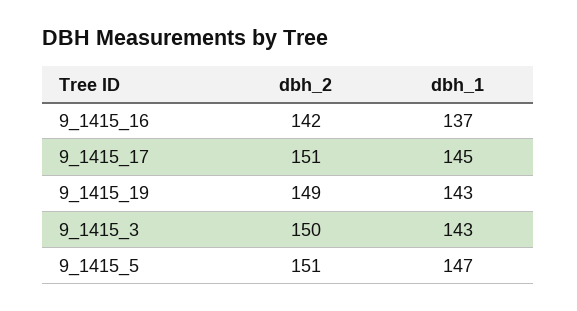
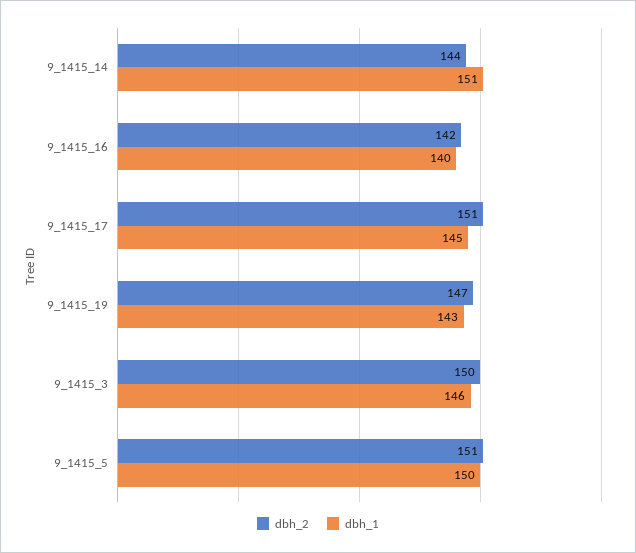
  {
    "dbh_2": {
      "9_1415_16": 142,
      "9_1415_17": 151,
-     "9_1415_19": 149,
+     "9_1415_19": 147,
      "9_1415_3": 150,
-     "9_1415_5": 151
+     "9_1415_5": 151,
+     "9_1415_14": 144
    },
    "dbh_1": {
-     "9_1415_16": 137,
+     "9_1415_16": 140,
      "9_1415_17": 145,
      "9_1415_19": 143,
-     "9_1415_3": 143,
+     "9_1415_3": 146,
-     "9_1415_5": 147
+     "9_1415_5": 150,
+     "9_1415_14": 151
    }
  }

